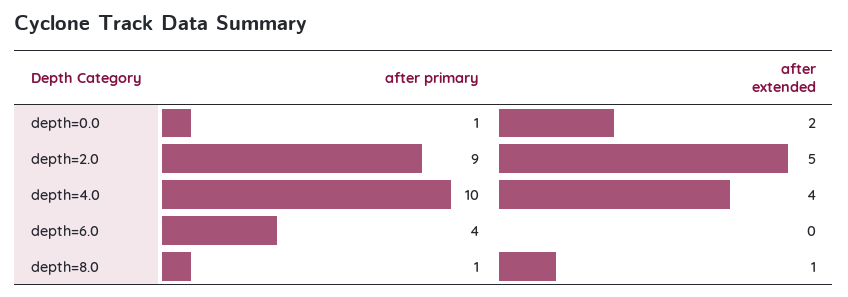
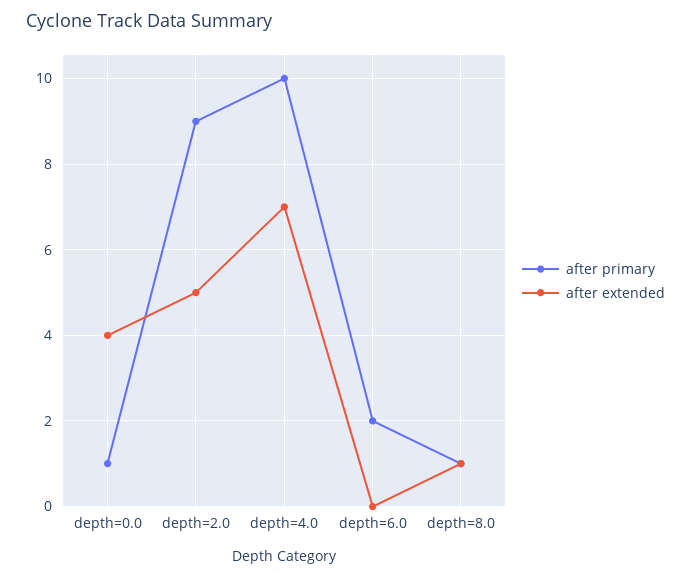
  {
    "after primary": {
      "depth=0.0": 1,
      "depth=2.0": 9,
      "depth=4.0": 10,
-     "depth=6.0": 4,
+     "depth=6.0": 2,
      "depth=8.0": 1
    },
    "after extended": {
-     "depth=0.0": 2,
+     "depth=0.0": 4,
      "depth=2.0": 5,
-     "depth=4.0": 4,
+     "depth=4.0": 7,
      "depth=6.0": 0,
      "depth=8.0": 1
    }
  }

